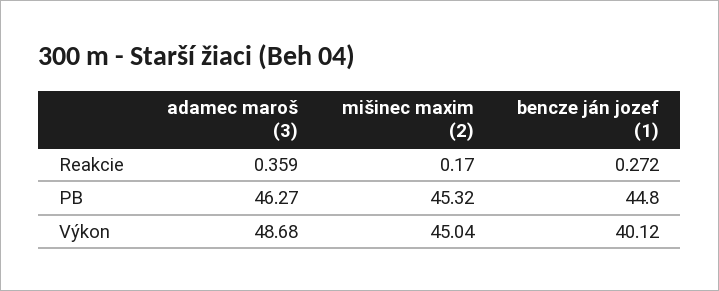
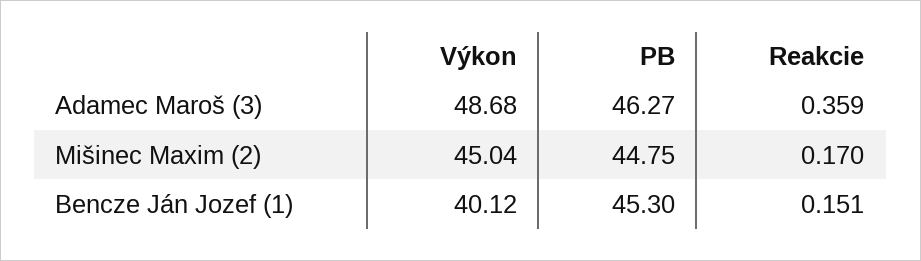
  {
    "adamec maroš (3)": {
      "Reakcie": 0.359,
      "PB": 46.27,
      "Výkon": 48.68
    },
    "mišinec maxim (2)": {
      "Reakcie": 0.17,
-     "PB": 45.32,
+     "PB": 44.75,
      "Výkon": 45.04
    },
    "bencze ján jozef (1)": {
-     "Reakcie": 0.272,
+     "Reakcie": 0.151,
-     "PB": 44.8,
+     "PB": 45.3,
      "Výkon": 40.12
    }
  }

